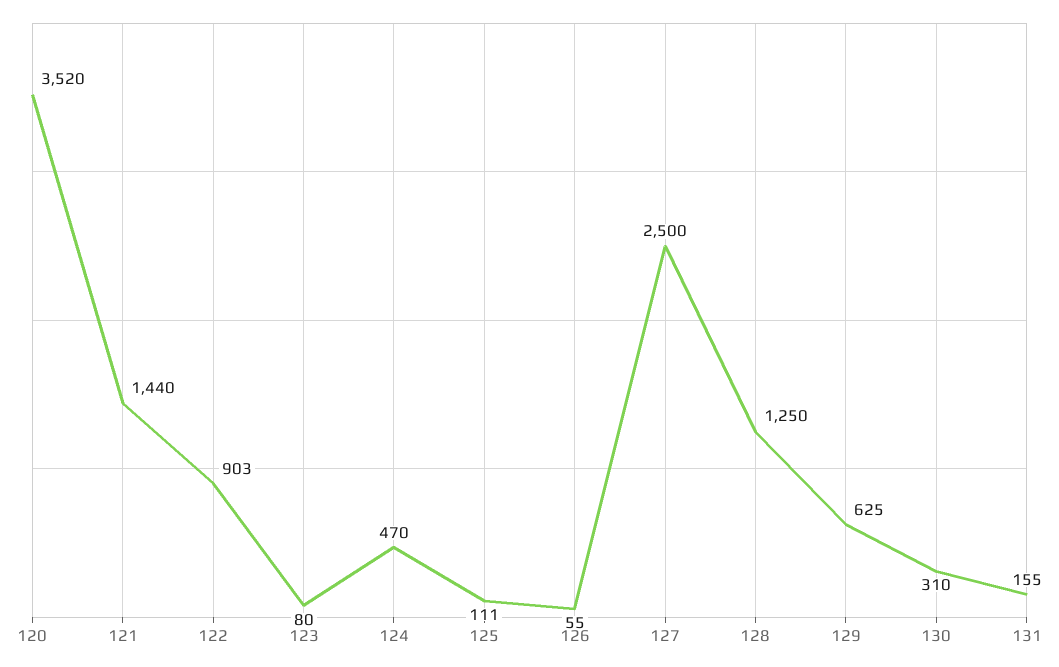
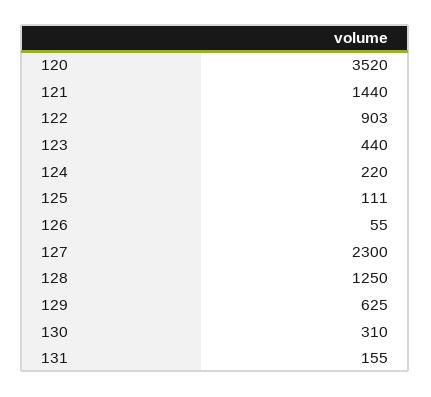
  {
    "120": 3520,
    "121": 1440,
    "122": 903,
-   "123": 80,
+   "123": 440,
-   "124": 470,
+   "124": 220,
    "125": 111,
    "126": 55,
-   "127": 2500,
+   "127": 2300,
    "128": 1250,
    "129": 625,
    "130": 310,
    "131": 155
  }

